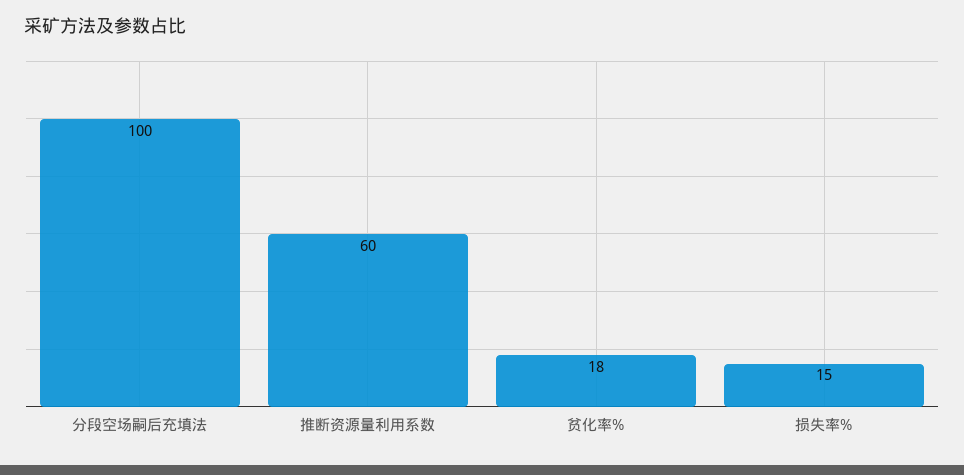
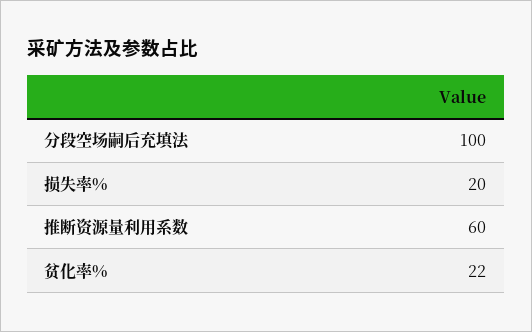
  {
    "分段空场嗣后充填法": 100,
    "推断资源量利用系数": 60,
-   "贫化率%": 18,
+   "贫化率%": 22,
-   "损失率%": 15
+   "损失率%": 20
  }

